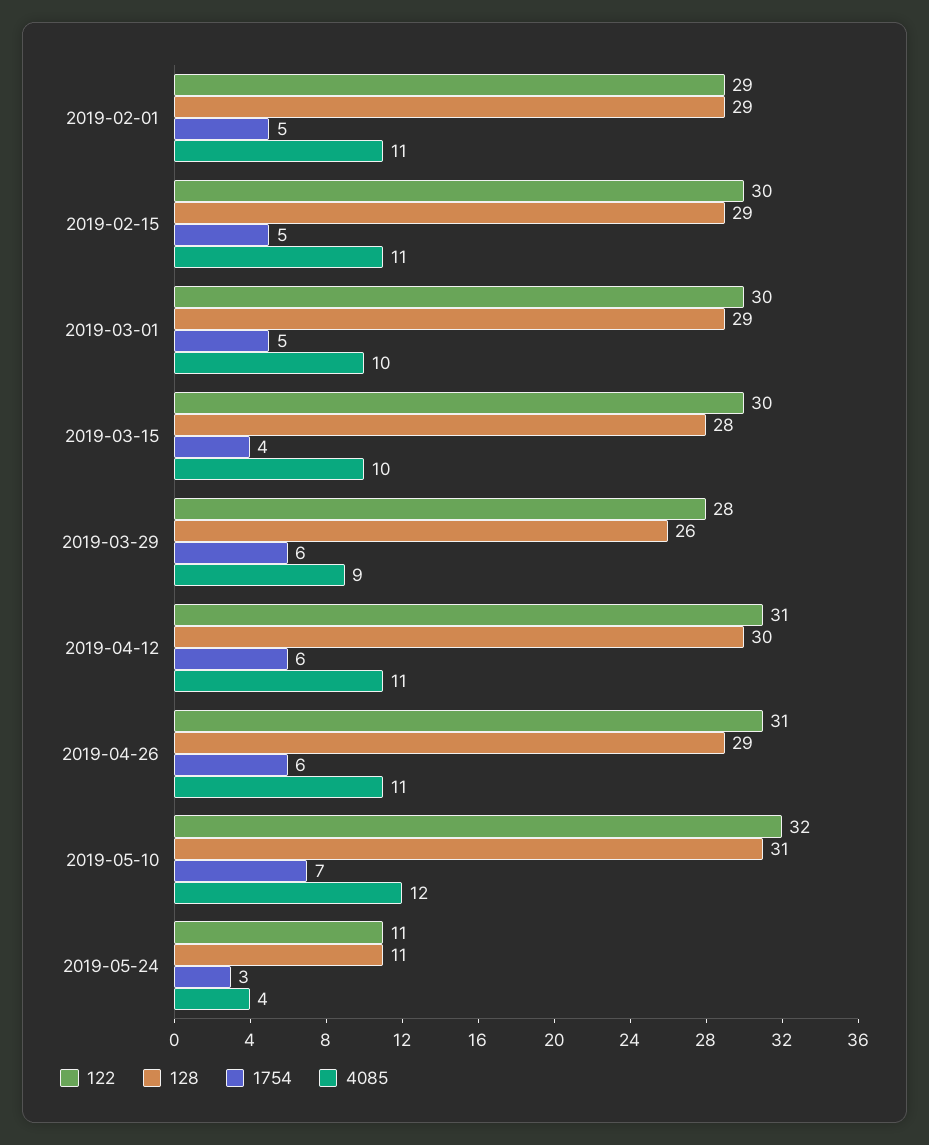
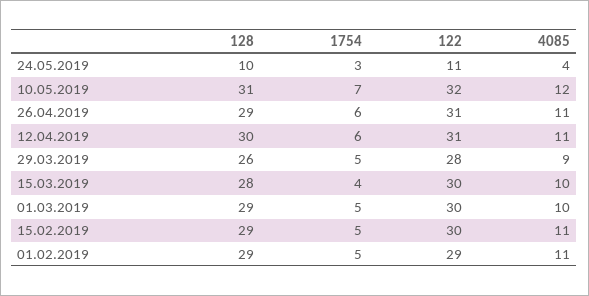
  {
    "122": {
      "2019-02-01": 29,
      "2019-02-15": 30,
      "2019-03-01": 30,
      "2019-03-15": 30,
      "2019-03-29": 28,
      "2019-04-12": 31,
      "2019-04-26": 31,
      "2019-05-10": 32,
      "2019-05-24": 11
    },
    "128": {
      "2019-02-01": 29,
      "2019-02-15": 29,
      "2019-03-01": 29,
      "2019-03-15": 28,
      "2019-03-29": 26,
      "2019-04-12": 30,
      "2019-04-26": 29,
      "2019-05-10": 31,
-     "2019-05-24": 11
+     "2019-05-24": 10
    },
    "1754": {
      "2019-02-01": 5,
      "2019-02-15": 5,
      "2019-03-01": 5,
      "2019-03-15": 4,
-     "2019-03-29": 6,
+     "2019-03-29": 5,
      "2019-04-12": 6,
      "2019-04-26": 6,
      "2019-05-10": 7,
      "2019-05-24": 3
    },
    "4085": {
      "2019-02-01": 11,
      "2019-02-15": 11,
      "2019-03-01": 10,
      "2019-03-15": 10,
      "2019-03-29": 9,
      "2019-04-12": 11,
      "2019-04-26": 11,
      "2019-05-10": 12,
      "2019-05-24": 4
    }
  }

